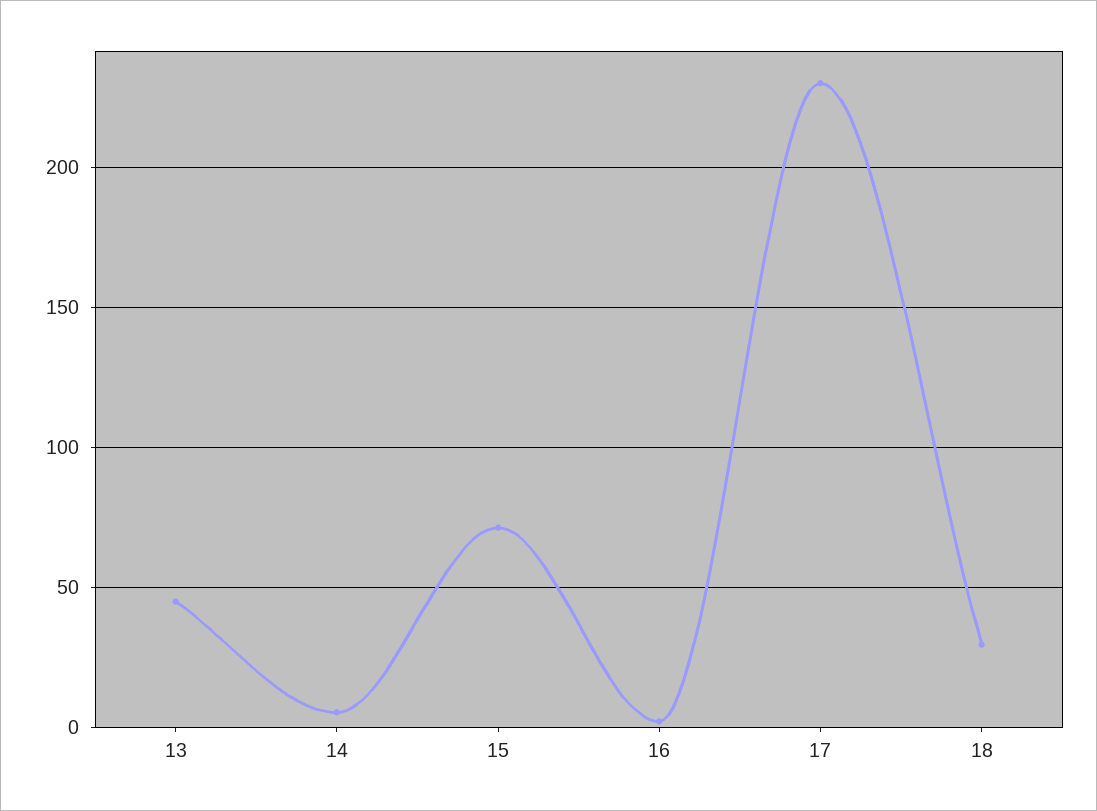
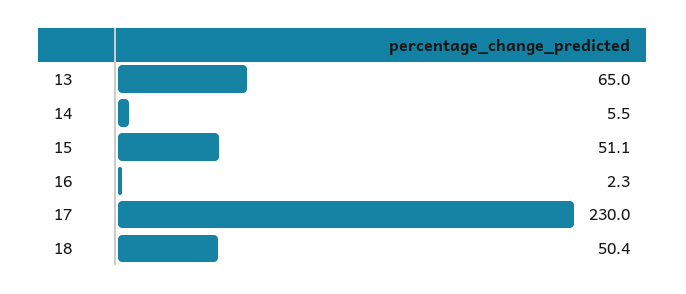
  {
-   "13": 45,
+   "13": 65,
    "14": 5.5,
-   "15": 70,
+   "15": 51.1,
    "16": 2.3,
    "17": 230,
-   "18": 30
+   "18": 50.4
  }

